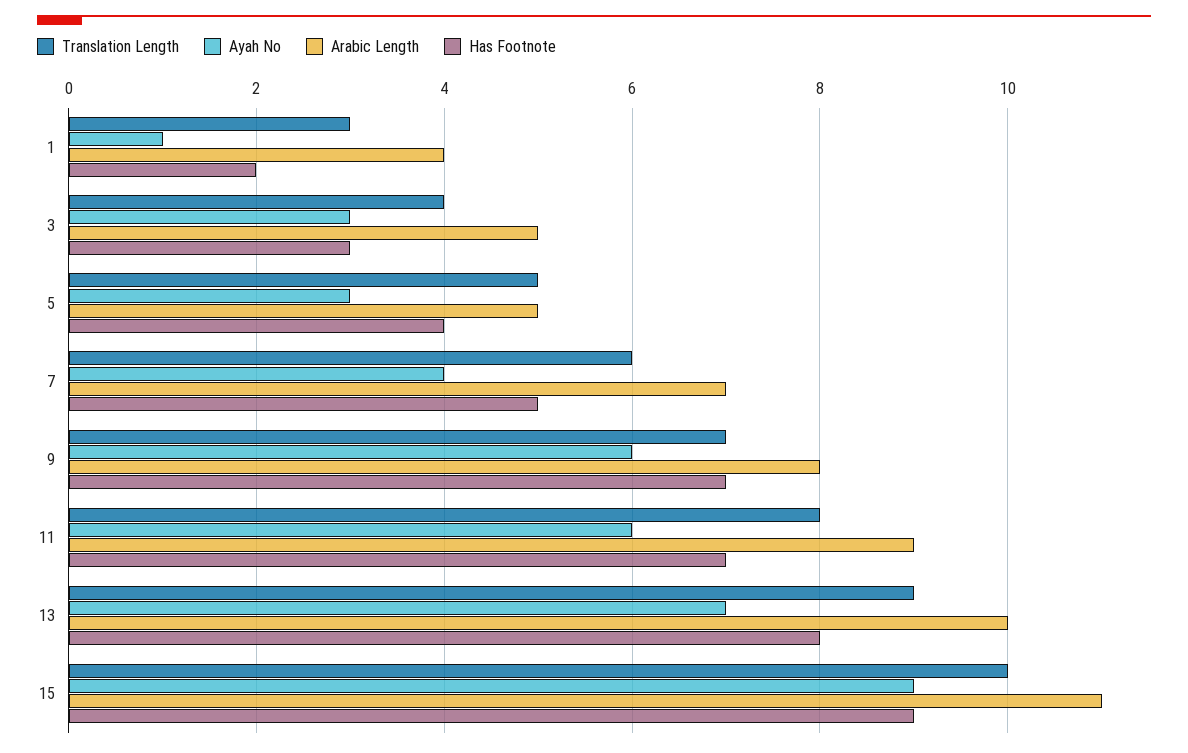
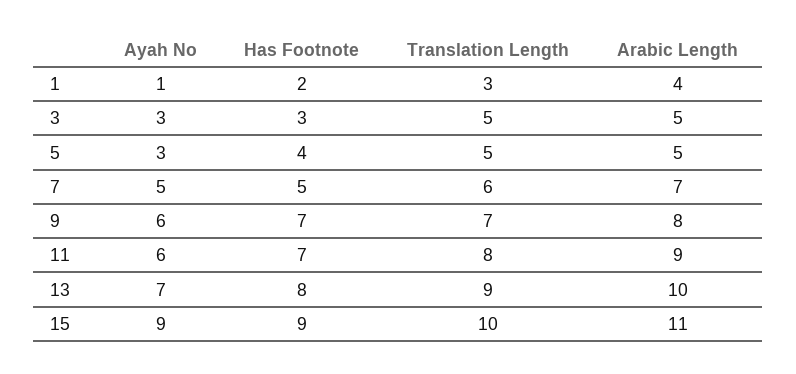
  {
    "Translation Length": {
      "1": 3,
-     "3": 4,
+     "3": 5,
      "5": 5,
      "7": 6,
      "9": 7,
      "11": 8,
      "13": 9,
      "15": 10
    },
    "Ayah No": {
      "1": 1,
      "3": 3,
      "5": 3,
-     "7": 4,
+     "7": 5,
      "9": 6,
      "11": 6,
      "13": 7,
      "15": 9
    },
    "Arabic Length": {
      "1": 4,
      "3": 5,
      "5": 5,
      "7": 7,
      "9": 8,
      "11": 9,
      "13": 10,
      "15": 11
    },
    "Has Footnote": {
      "1": 2,
      "3": 3,
      "5": 4,
      "7": 5,
      "9": 7,
      "11": 7,
      "13": 8,
      "15": 9
    }
  }

